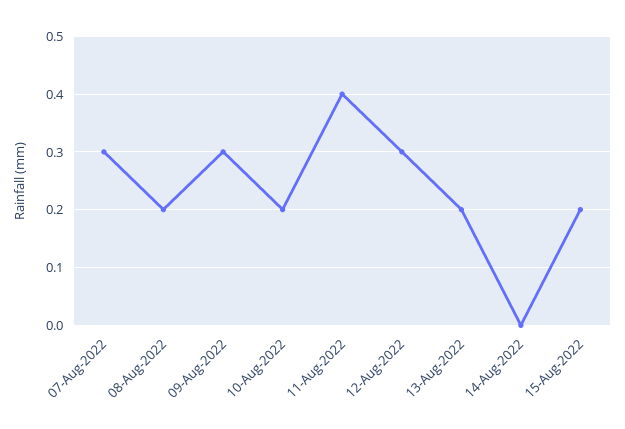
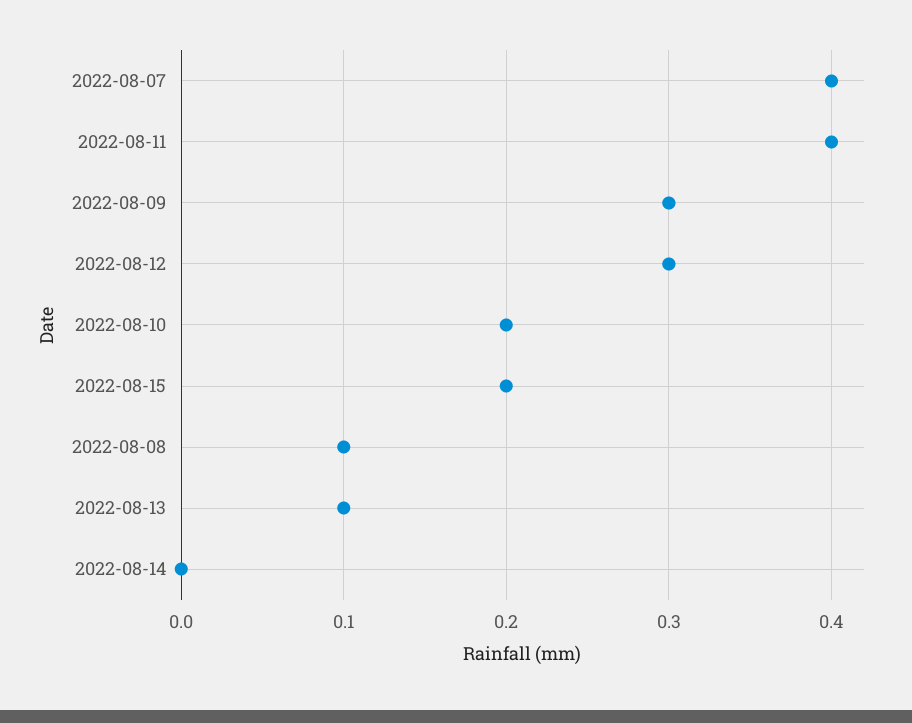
  {
-   "07-Aug-2022": 0.3,
+   "07-Aug-2022": 0.4,
-   "08-Aug-2022": 0.2,
+   "08-Aug-2022": 0.1,
    "09-Aug-2022": 0.3,
    "10-Aug-2022": 0.2,
    "11-Aug-2022": 0.4,
    "12-Aug-2022": 0.3,
-   "13-Aug-2022": 0.2,
+   "13-Aug-2022": 0.1,
    "14-Aug-2022": 0,
    "15-Aug-2022": 0.2
  }

